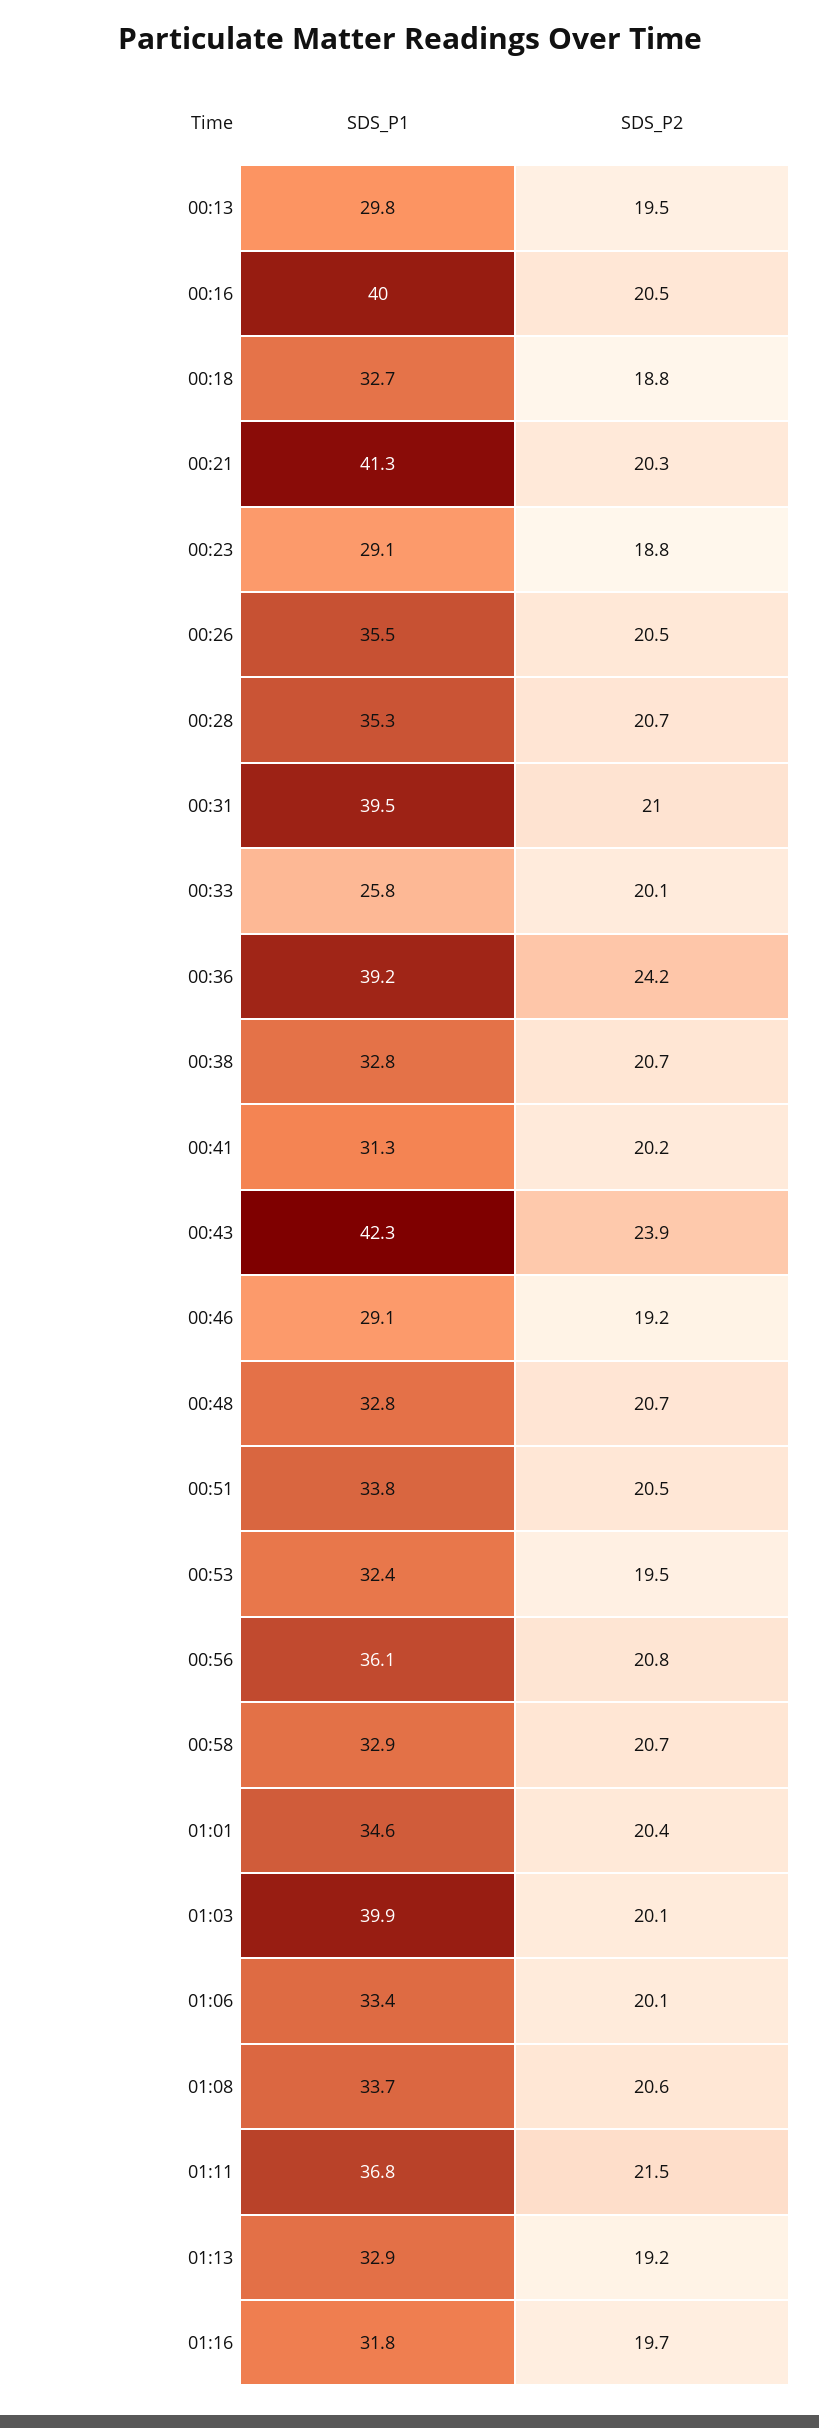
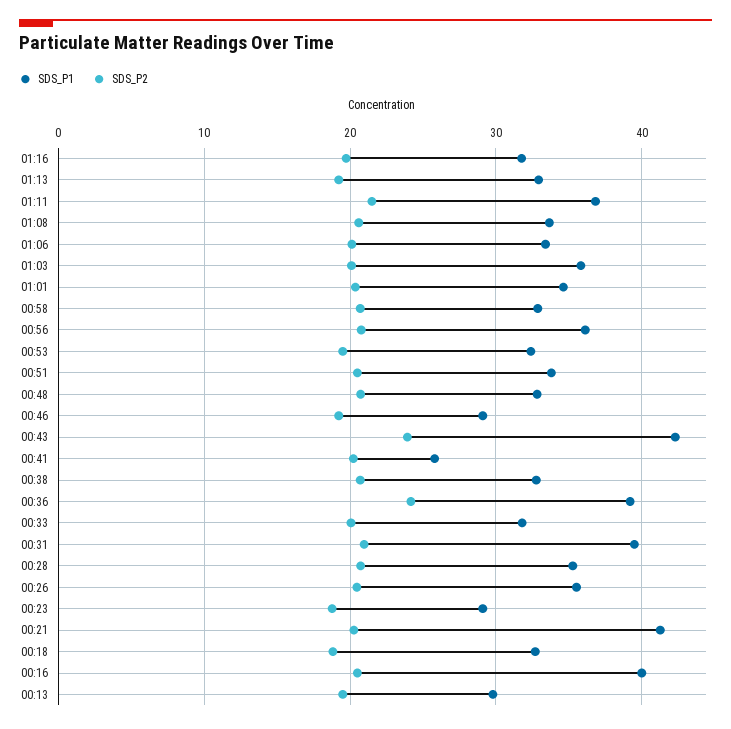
  {
    "SDS_P1": {
      "00:13": 29.8,
      "00:16": 40,
      "00:18": 32.7,
      "00:21": 41.3,
      "00:23": 29.1,
      "00:26": 35.5,
      "00:28": 35.3,
      "00:31": 39.5,
-     "00:33": 25.8,
+     "00:33": 32,
      "00:36": 39.2,
      "00:38": 32.8,
-     "00:41": 31.3,
+     "00:41": 26,
      "00:43": 42.3,
      "00:46": 29.1,
      "00:48": 32.8,
      "00:51": 33.8,
      "00:53": 32.4,
      "00:56": 36.1,
      "00:58": 32.9,
      "01:01": 34.6,
-     "01:03": 39.9,
+     "01:03": 36,
      "01:06": 33.4,
      "01:08": 33.7,
      "01:11": 36.8,
      "01:13": 32.9,
      "01:16": 31.8
    },
    "SDS_P2": {
      "00:13": 19.5,
      "00:16": 20.5,
      "00:18": 18.8,
      "00:21": 20.3,
      "00:23": 18.8,
      "00:26": 20.5,
      "00:28": 20.7,
      "00:31": 21,
      "00:33": 20.1,
      "00:36": 24.2,
      "00:38": 20.7,
      "00:41": 20.2,
      "00:43": 23.9,
      "00:46": 19.2,
      "00:48": 20.7,
      "00:51": 20.5,
      "00:53": 19.5,
      "00:56": 20.8,
      "00:58": 20.7,
      "01:01": 20.4,
      "01:03": 20.1,
      "01:06": 20.1,
      "01:08": 20.6,
      "01:11": 21.5,
      "01:13": 19.2,
      "01:16": 19.7
    }
  }

